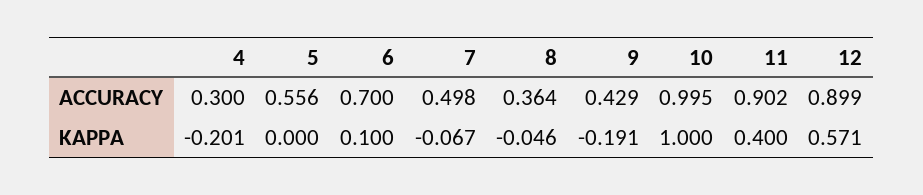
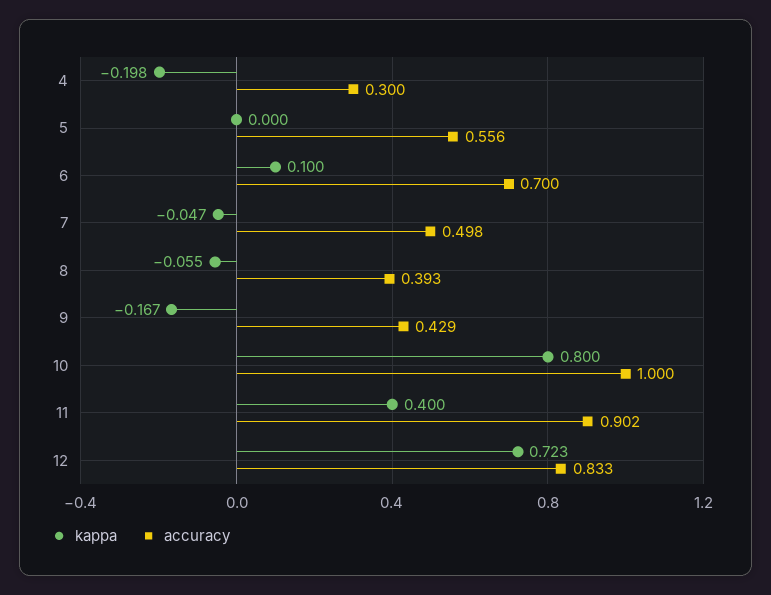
  {
    "ACCURACY": {
      "4": 0.3,
      "5": 0.556,
      "6": 0.7,
      "7": 0.498,
-     "8": 0.364,
+     "8": 0.393,
      "9": 0.429,
-     "10": 0.995,
+     "10": 1,
      "11": 0.902,
-     "12": 0.899
+     "12": 0.833
    },
    "KAPPA": {
-     "4": -0.201,
+     "4": -0.198,
      "5": 0,
      "6": 0.1,
-     "7": -0.067,
+     "7": -0.047,
-     "8": -0.046,
+     "8": -0.055,
-     "9": -0.191,
+     "9": -0.167,
-     "10": 1,
+     "10": 0.8,
      "11": 0.4,
-     "12": 0.571
+     "12": 0.723
    }
  }

